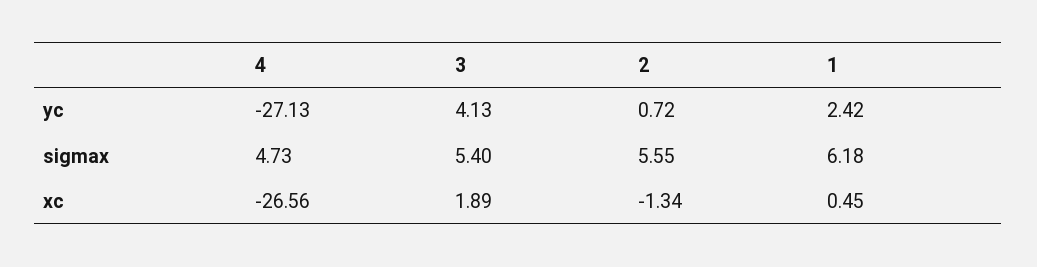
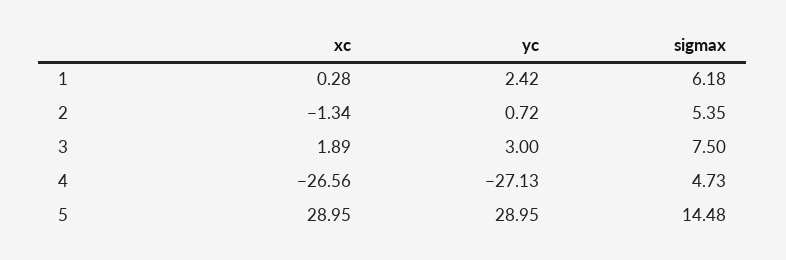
  {
    "4": {
      "yc": -27.13,
      "sigmax": 4.73,
      "xc": -26.56
    },
    "3": {
-     "yc": 4.13,
+     "yc": 3,
-     "sigmax": 5.4,
+     "sigmax": 7.5,
      "xc": 1.89
    },
    "2": {
      "yc": 0.72,
-     "sigmax": 5.55,
+     "sigmax": 5.35,
      "xc": -1.34
    },
    "1": {
      "yc": 2.42,
      "sigmax": 6.18,
-     "xc": 0.45
+     "xc": 0.28
-   }
+   },
+   "5": {
+     "xc": 28.95,
+     "yc": 28.95,
+     "sigmax": 14.48
+   }
  }

